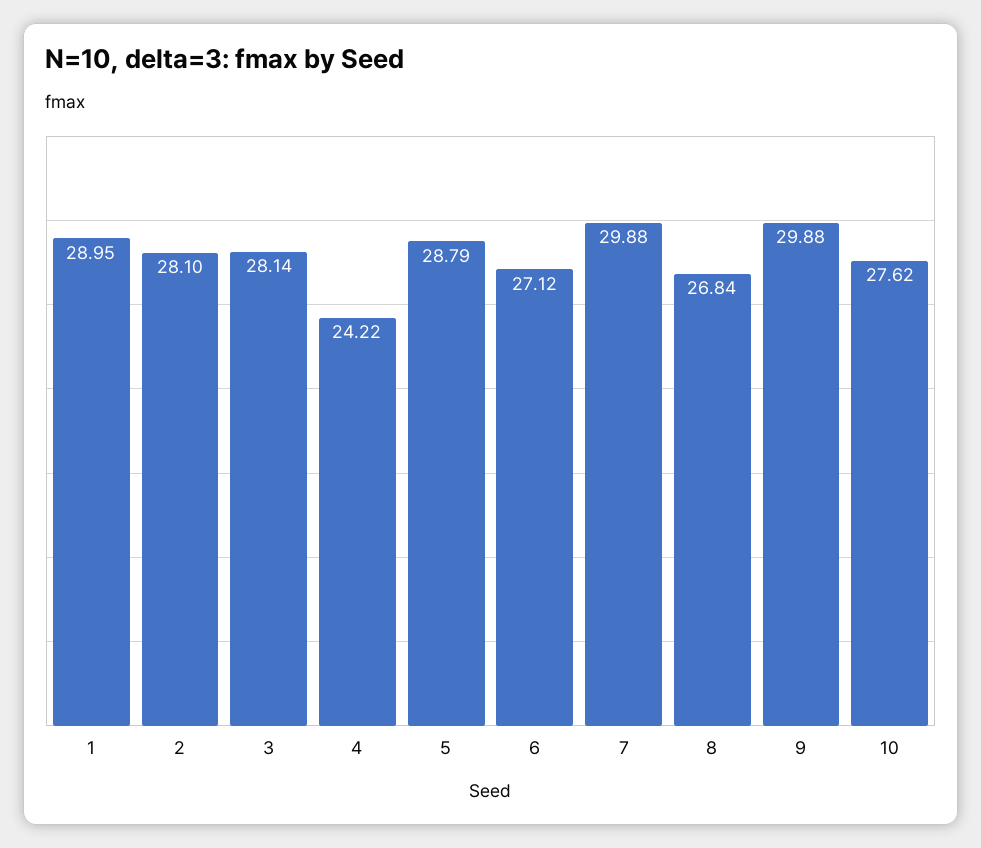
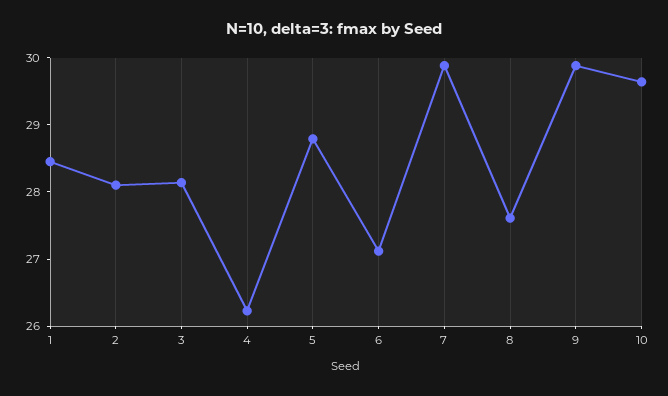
  {
-   "1": 28.95,
+   "1": 28.4,
    "2": 28.1,
    "3": 28.14,
-   "4": 24.22,
+   "4": 26.2,
    "5": 28.79,
    "6": 27.12,
    "7": 29.88,
-   "8": 26.84,
+   "8": 27.6,
    "9": 29.88,
-   "10": 27.62
+   "10": 29.6
  }

